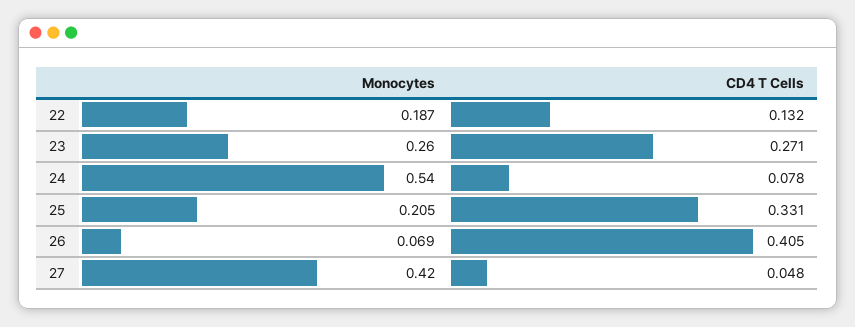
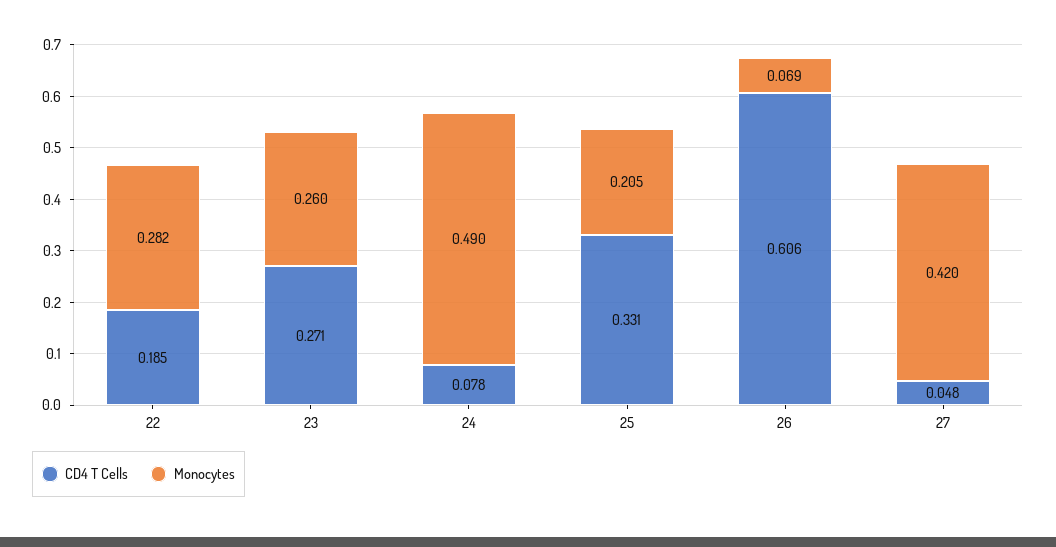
  {
    "Monocytes": {
-     "22": 0.187,
+     "22": 0.282,
      "23": 0.26,
-     "24": 0.54,
+     "24": 0.49,
      "25": 0.205,
      "26": 0.069,
      "27": 0.42
    },
    "CD4 T Cells": {
-     "22": 0.132,
+     "22": 0.185,
      "23": 0.271,
      "24": 0.078,
      "25": 0.331,
-     "26": 0.405,
+     "26": 0.606,
      "27": 0.048
    }
  }

